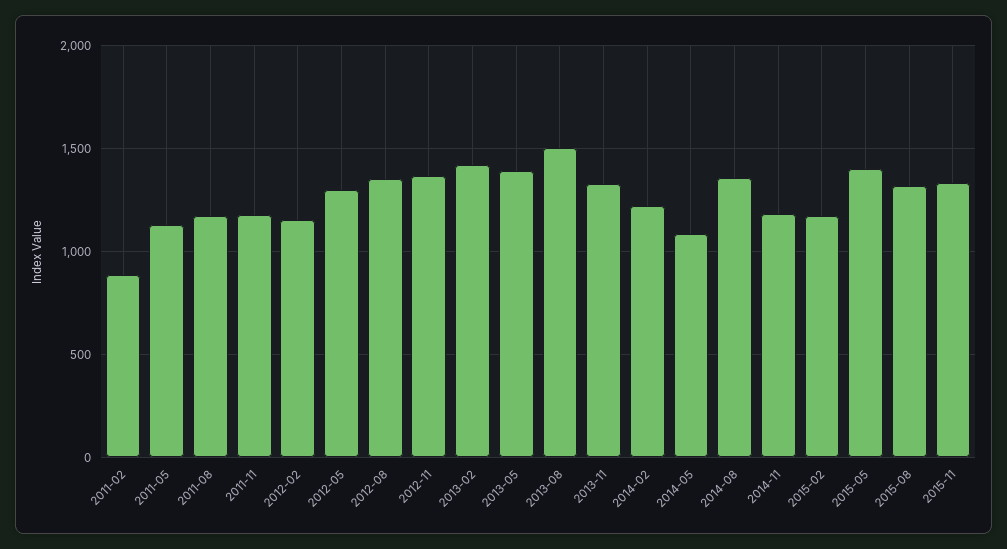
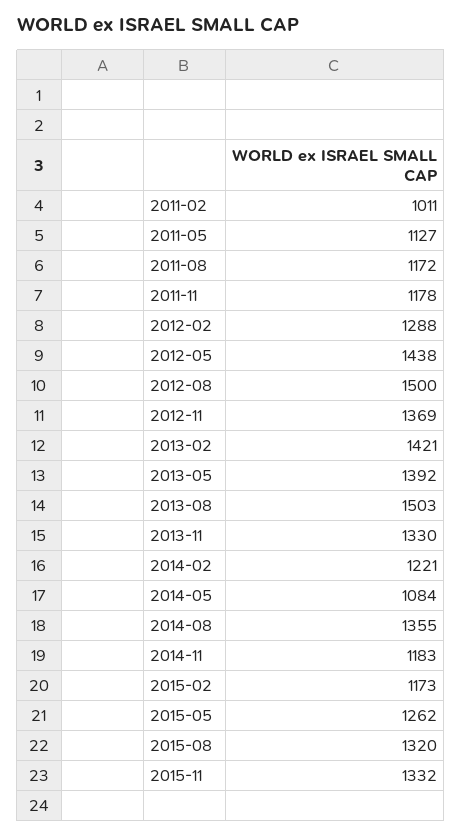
  {
-   "2011-02": 900,
+   "2011-02": 1011,
    "2011-05": 1127,
    "2011-08": 1172,
    "2011-11": 1178,
-   "2012-02": 1150,
+   "2012-02": 1288,
-   "2012-05": 1300,
+   "2012-05": 1438,
-   "2012-08": 1350,
+   "2012-08": 1500,
    "2012-11": 1369,
    "2013-02": 1421,
    "2013-05": 1392,
    "2013-08": 1503,
    "2013-11": 1330,
    "2014-02": 1221,
    "2014-05": 1084,
    "2014-08": 1355,
    "2014-11": 1183,
    "2015-02": 1173,
-   "2015-05": 1400,
+   "2015-05": 1262,
    "2015-08": 1320,
    "2015-11": 1332
  }

